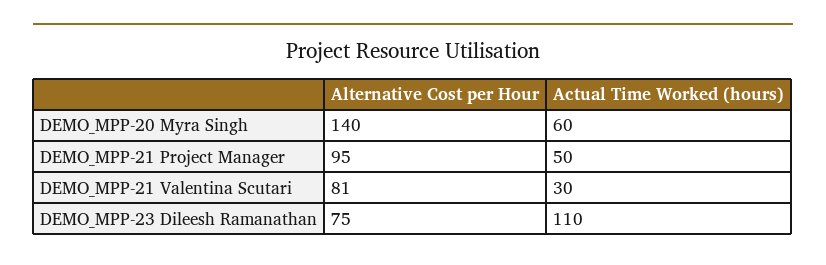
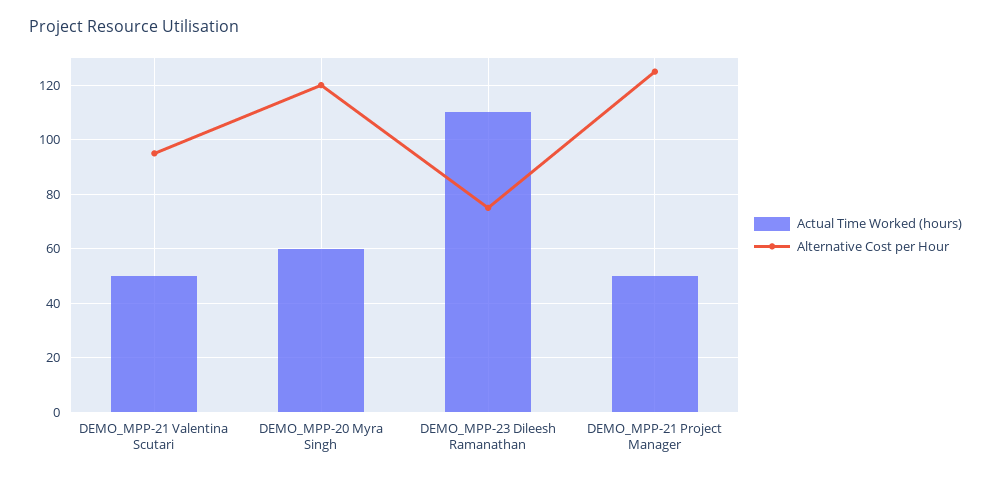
  {
    "Alternative Cost per Hour": {
-     "DEMO_MPP-20 Myra Singh": 140,
+     "DEMO_MPP-20 Myra Singh": 120,
-     "DEMO_MPP-21 Project Manager": 95,
+     "DEMO_MPP-21 Project Manager": 125,
-     "DEMO_MPP-21 Valentina Scutari": 81,
+     "DEMO_MPP-21 Valentina Scutari": 95,
      "DEMO_MPP-23 Dileesh Ramanathan": 75
    },
    "Actual Time Worked (hours)": {
      "DEMO_MPP-20 Myra Singh": 60,
      "DEMO_MPP-21 Project Manager": 50,
-     "DEMO_MPP-21 Valentina Scutari": 30,
+     "DEMO_MPP-21 Valentina Scutari": 50,
      "DEMO_MPP-23 Dileesh Ramanathan": 110
    }
  }

